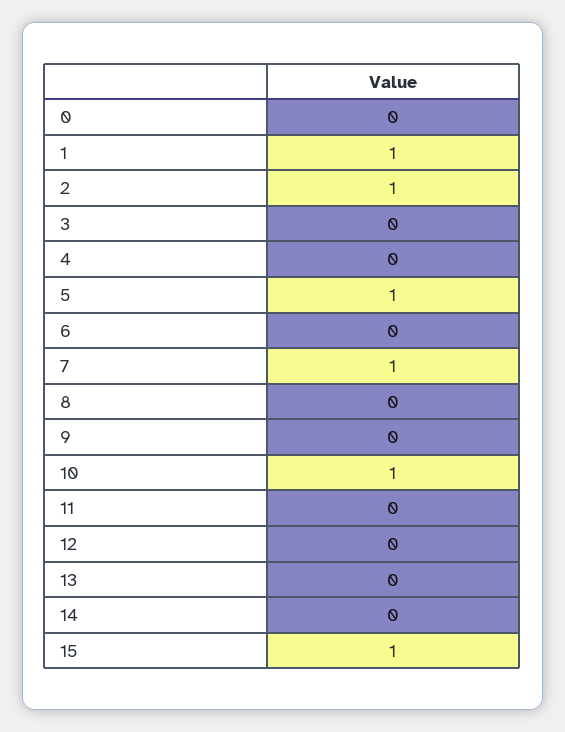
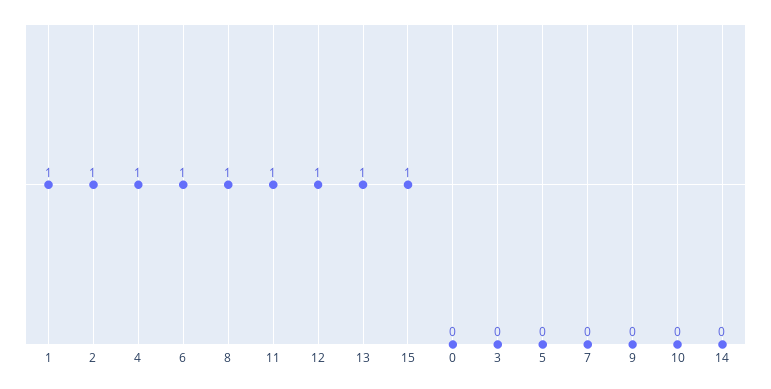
  {
    "0": 0,
    "1": 1,
    "2": 1,
    "3": 0,
-   "4": 0,
+   "4": 1,
-   "5": 1,
+   "5": 0,
-   "6": 0,
+   "6": 1,
-   "7": 1,
+   "7": 0,
-   "8": 0,
+   "8": 1,
    "9": 0,
-   "10": 1,
+   "10": 0,
-   "11": 0,
+   "11": 1,
-   "12": 0,
+   "12": 1,
-   "13": 0,
+   "13": 1,
    "14": 0,
    "15": 1
  }

